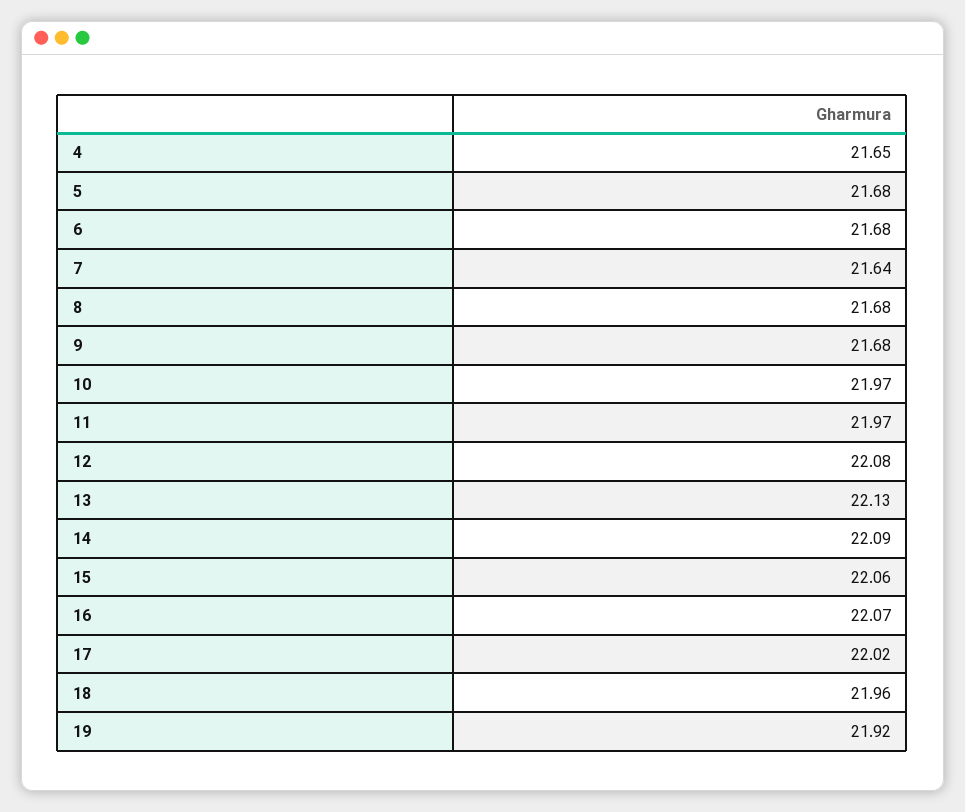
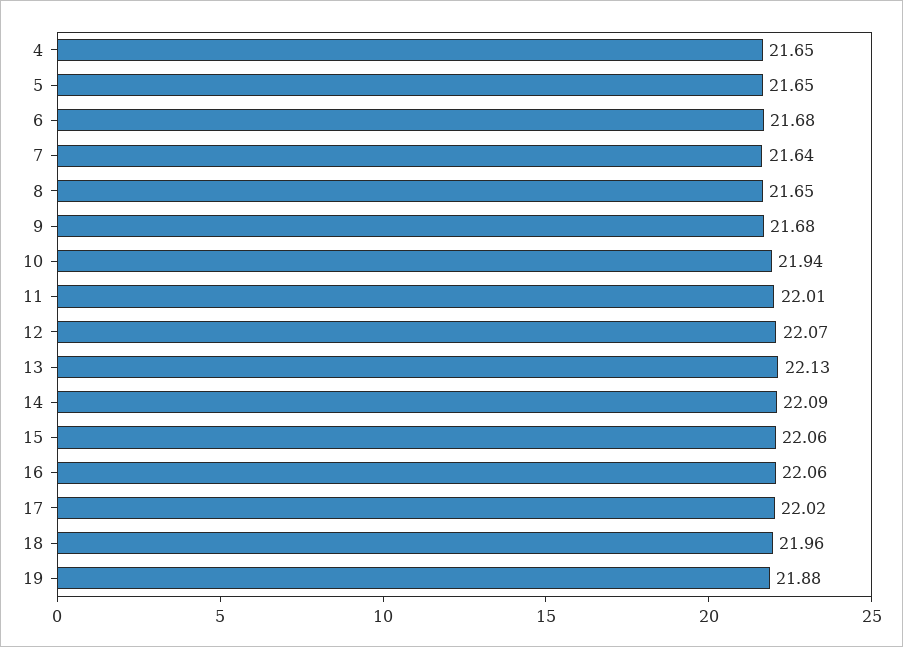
  {
    "4": 21.65,
-   "5": 21.68,
+   "5": 21.65,
    "6": 21.68,
    "7": 21.64,
-   "8": 21.68,
+   "8": 21.65,
    "9": 21.68,
-   "10": 21.97,
+   "10": 21.94,
-   "11": 21.97,
+   "11": 22.01,
-   "12": 22.08,
+   "12": 22.07,
    "13": 22.13,
    "14": 22.09,
    "15": 22.06,
-   "16": 22.07,
+   "16": 22.06,
    "17": 22.02,
    "18": 21.96,
-   "19": 21.92
+   "19": 21.88
  }

